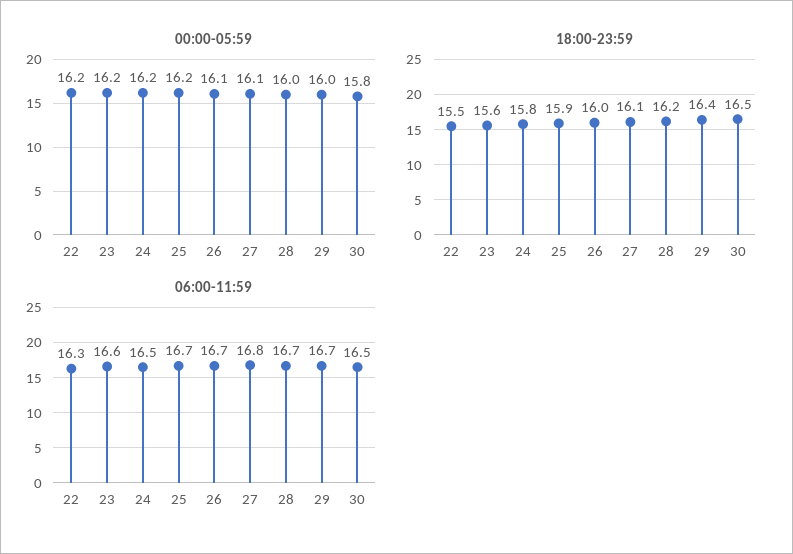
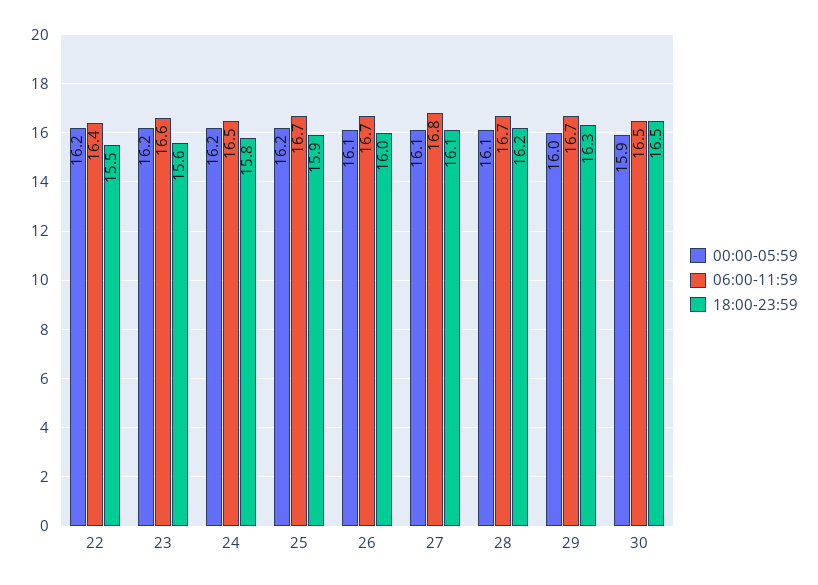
  {
    "00:00-05:59": {
      "22": 16.2,
      "23": 16.2,
      "24": 16.2,
      "25": 16.2,
      "26": 16.1,
      "27": 16.1,
-     "28": 16,
+     "28": 16.1,
      "29": 16,
-     "30": 15.8
+     "30": 15.9
    },
    "18:00-23:59": {
      "22": 15.5,
      "23": 15.6,
      "24": 15.8,
      "25": 15.9,
      "26": 16,
      "27": 16.1,
      "28": 16.2,
-     "29": 16.4,
+     "29": 16.3,
      "30": 16.5
    },
    "06:00-11:59": {
-     "22": 16.3,
+     "22": 16.4,
      "23": 16.6,
      "24": 16.5,
      "25": 16.7,
      "26": 16.7,
      "27": 16.8,
      "28": 16.7,
      "29": 16.7,
      "30": 16.5
    }
  }

